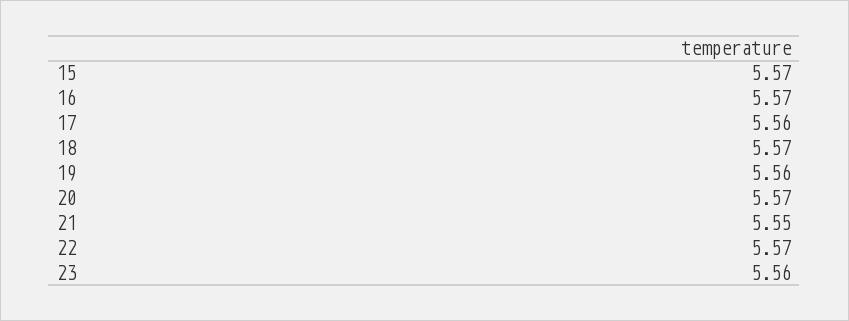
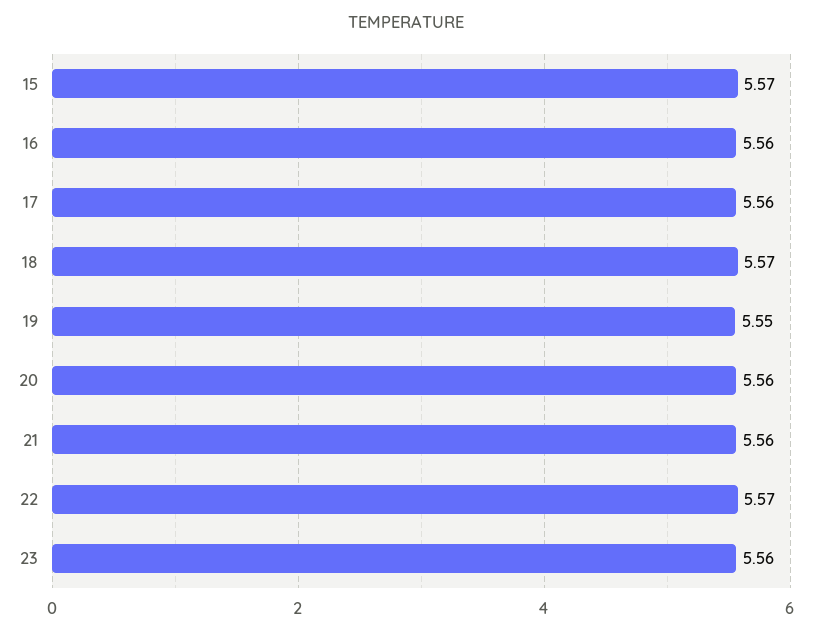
  {
    "15": 5.57,
-   "16": 5.57,
+   "16": 5.56,
    "17": 5.56,
    "18": 5.57,
-   "19": 5.56,
+   "19": 5.55,
-   "20": 5.57,
+   "20": 5.56,
-   "21": 5.55,
+   "21": 5.56,
    "22": 5.57,
    "23": 5.56
  }

